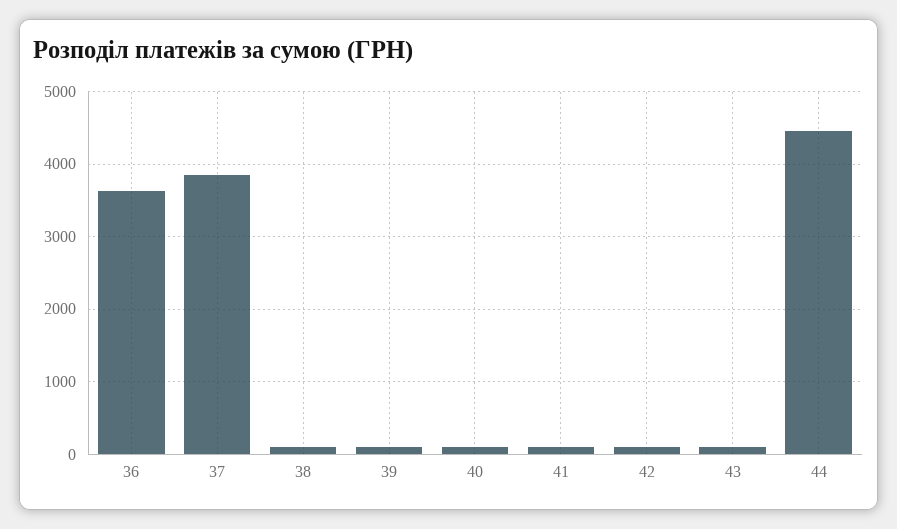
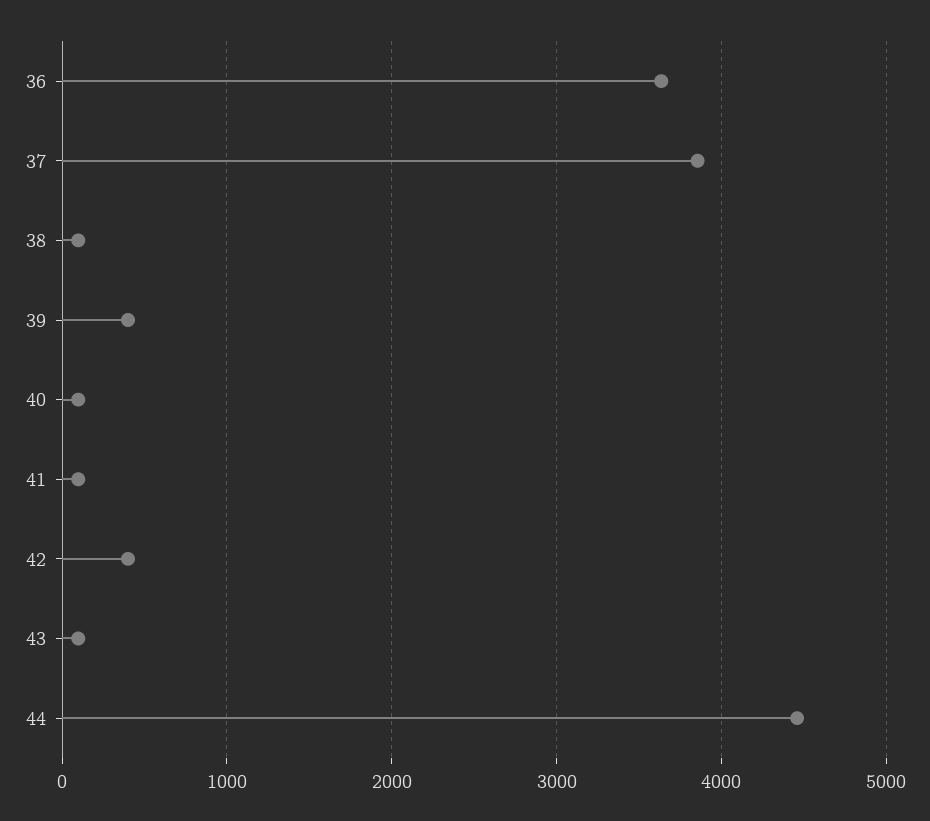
  {
    "36": 3600,
    "37": 3900,
    "38": 100,
-   "39": 100,
+   "39": 400,
    "40": 100,
    "41": 100,
-   "42": 100,
+   "42": 400,
    "43": 100,
    "44": 4500
  }

